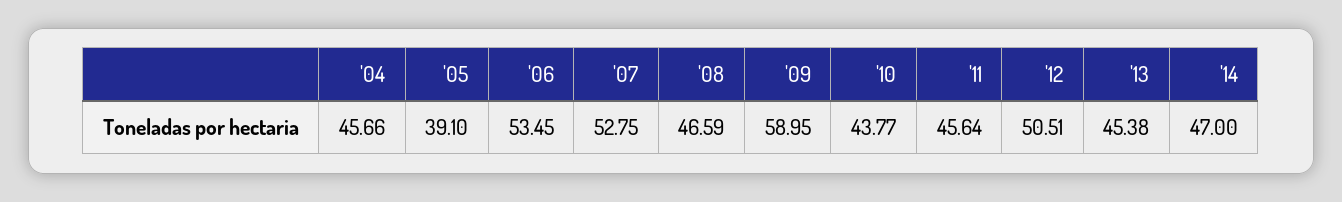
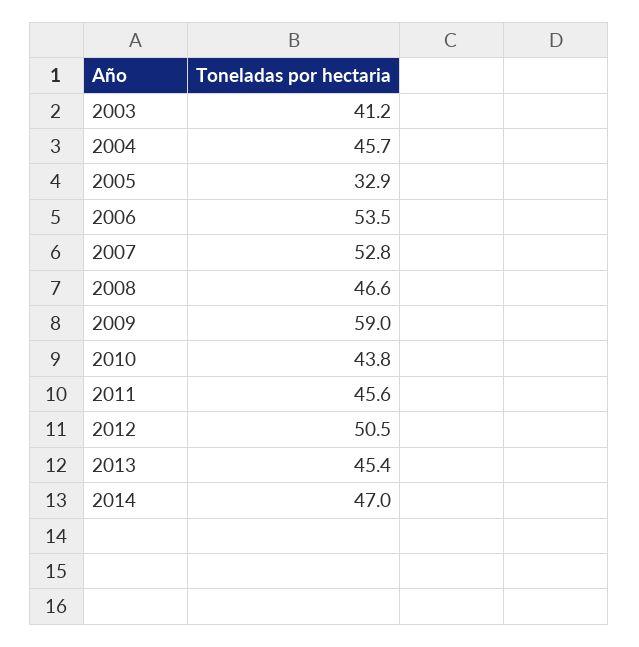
  {
    "'04": 45.66,
-   "'05": 39.1,
+   "'05": 32.9,
    "'06": 53.45,
    "'07": 52.75,
    "'08": 46.59,
    "'09": 58.95,
    "'10": 43.77,
    "'11": 45.64,
    "'12": 50.51,
    "'13": 45.38,
-   "'14": 47
+   "'14": 47,
+   "2003": 41.2
  }

